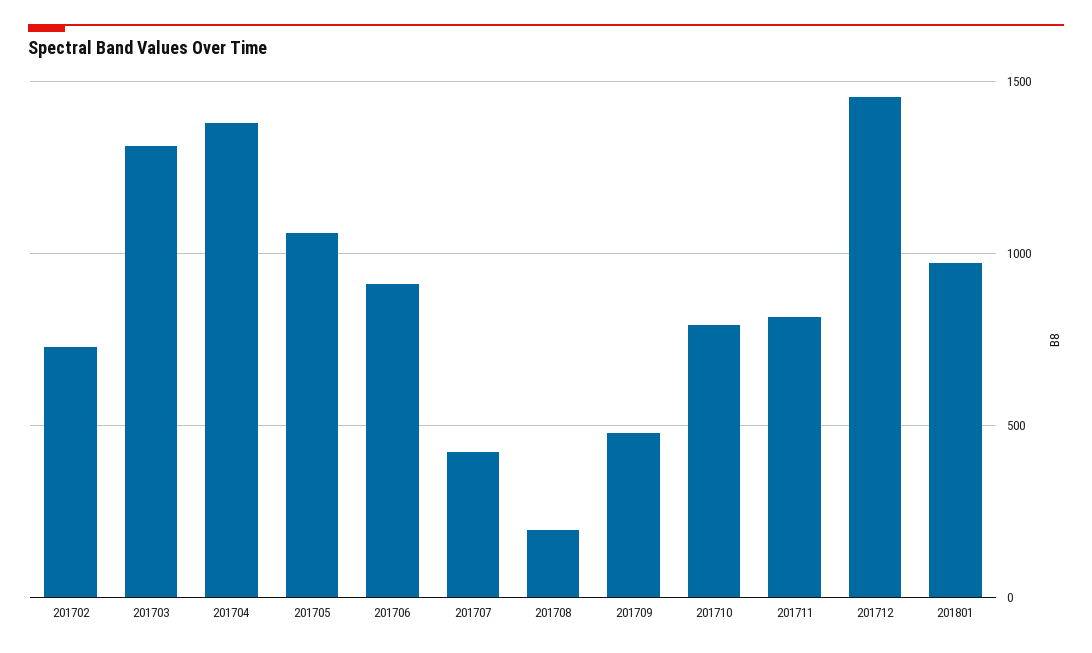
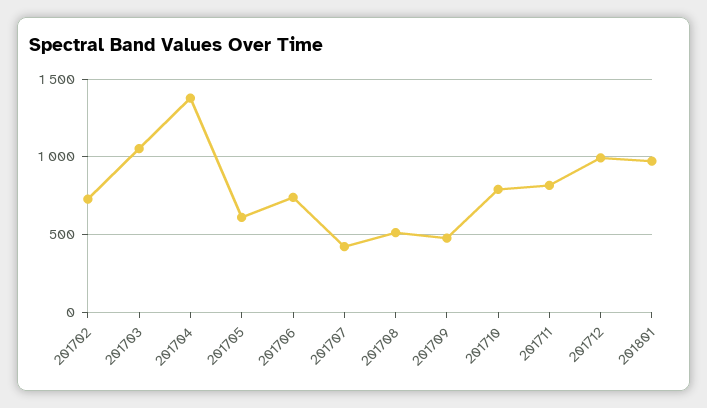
  {
    "201702": 750,
-   "201703": 1300,
+   "201703": 1050,
    "201704": 1400,
-   "201705": 1050,
+   "201705": 600,
-   "201706": 900,
+   "201706": 750,
    "201707": 400,
-   "201708": 200,
+   "201708": 500,
    "201709": 500,
    "201710": 800,
    "201711": 800,
-   "201712": 1450,
+   "201712": 1000,
    "201801": 950
  }

